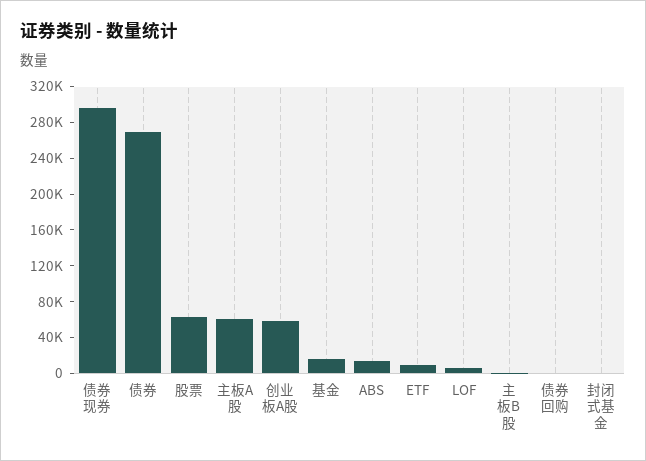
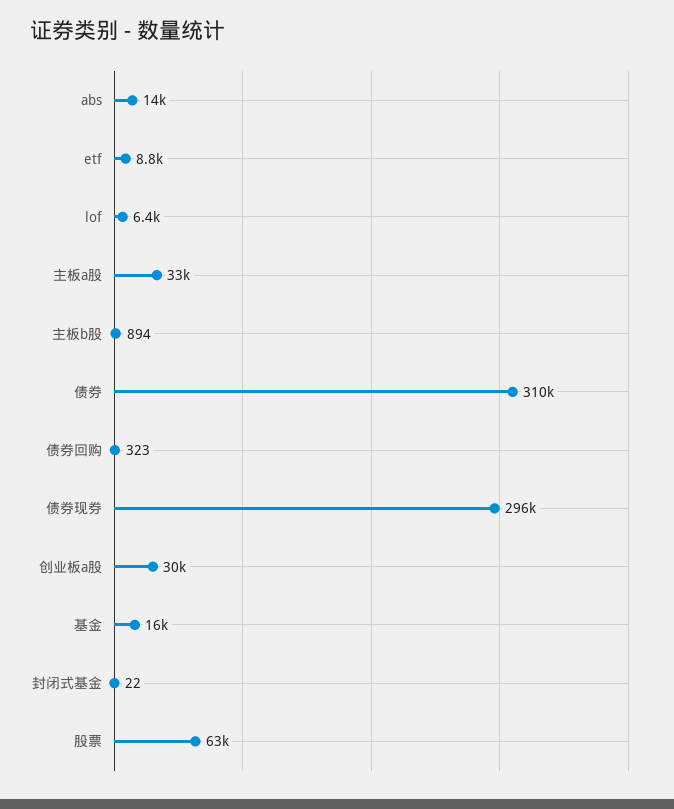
  {
    "债券现券": 296000,
-   "债券": 270000,
+   "债券": 310000,
    "股票": 63000,
-   "主板A股": 60000,
+   "主板A股": 33000,
-   "创业板A股": 60000,
+   "创业板A股": 30000,
    "基金": 16000,
    "ABS": 14000,
    "ETF": 8800,
    "LOF": 6400,
    "主板B股": 894,
    "债券回购": 323,
    "封闭式基金": 22
  }

